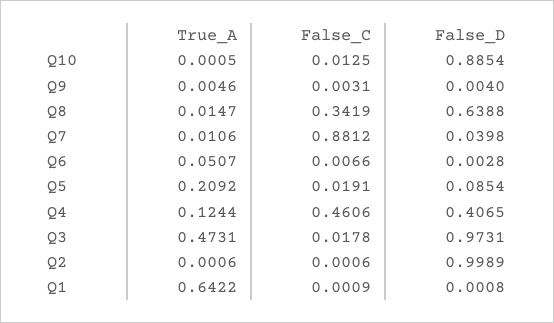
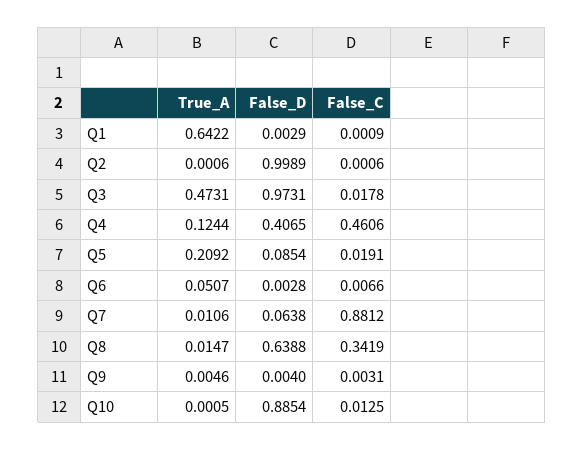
  {
    "True_A": {
      "Q10": 0.0005,
      "Q9": 0.0046,
      "Q8": 0.0147,
      "Q7": 0.0106,
      "Q6": 0.0507,
      "Q5": 0.2092,
      "Q4": 0.1244,
      "Q3": 0.4731,
      "Q2": 0.0006,
      "Q1": 0.6422
    },
    "False_C": {
      "Q10": 0.0125,
      "Q9": 0.0031,
      "Q8": 0.3419,
      "Q7": 0.8812,
      "Q6": 0.0066,
      "Q5": 0.0191,
      "Q4": 0.4606,
      "Q3": 0.0178,
      "Q2": 0.0006,
      "Q1": 0.0009
    },
    "False_D": {
      "Q10": 0.8854,
      "Q9": 0.004,
      "Q8": 0.6388,
-     "Q7": 0.0398,
+     "Q7": 0.0638,
      "Q6": 0.0028,
      "Q5": 0.0854,
      "Q4": 0.4065,
      "Q3": 0.9731,
      "Q2": 0.9989,
-     "Q1": 0.0008
+     "Q1": 0.0029
    }
  }

